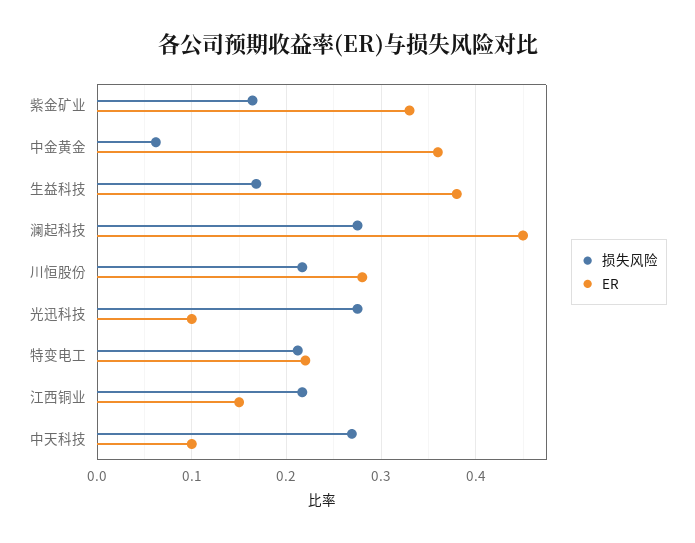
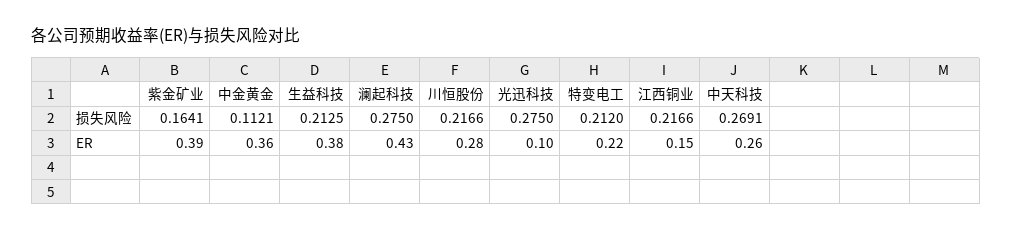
  {
    "损失风险": {
      "紫金矿业": 0.1641,
-     "中金黄金": 0.06,
+     "中金黄金": 0.1121,
-     "生益科技": 0.17,
+     "生益科技": 0.2125,
      "澜起科技": 0.275,
      "川恒股份": 0.2166,
      "光迅科技": 0.275,
      "特变电工": 0.212,
      "江西铜业": 0.2166,
      "中天科技": 0.2691
    },
    "ER": {
-     "紫金矿业": 0.33,
+     "紫金矿业": 0.39,
      "中金黄金": 0.36,
      "生益科技": 0.38,
-     "澜起科技": 0.45,
+     "澜起科技": 0.43,
      "川恒股份": 0.28,
      "光迅科技": 0.1,
      "特变电工": 0.22,
      "江西铜业": 0.15,
-     "中天科技": 0.1
+     "中天科技": 0.26
    }
  }

